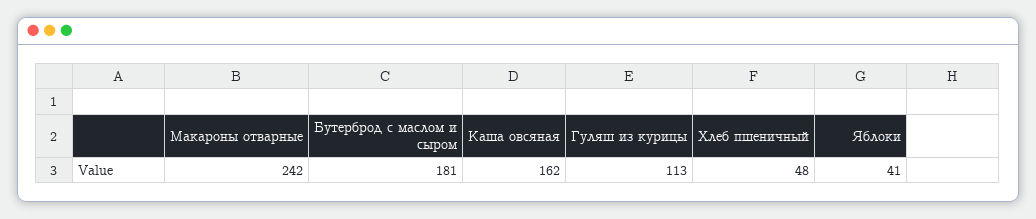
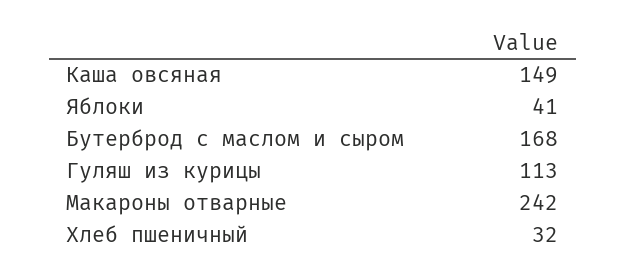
  {
    "Макароны отварные": 242,
-   "Бутерброд с маслом и сыром": 181,
+   "Бутерброд с маслом и сыром": 168,
-   "Каша овсяная": 162,
+   "Каша овсяная": 149,
    "Гуляш из курицы": 113,
-   "Хлеб пшеничный": 48,
+   "Хлеб пшеничный": 32,
    "Яблоки": 41
  }

